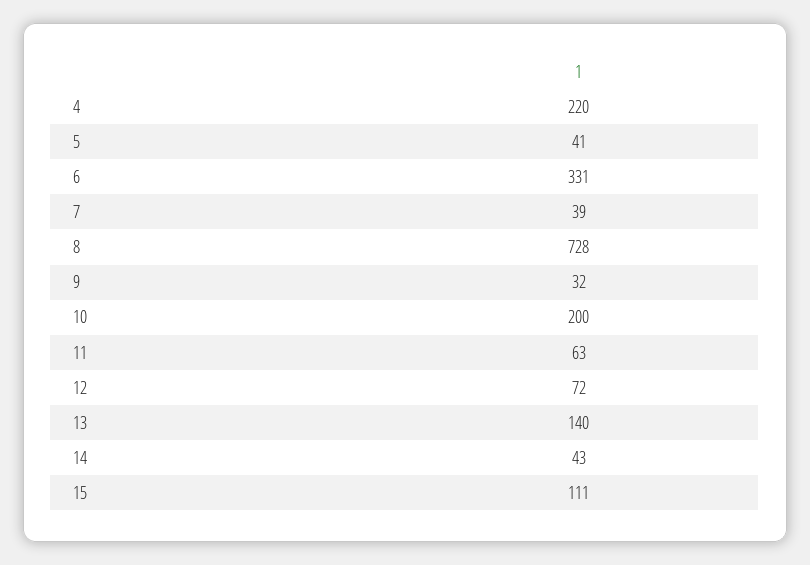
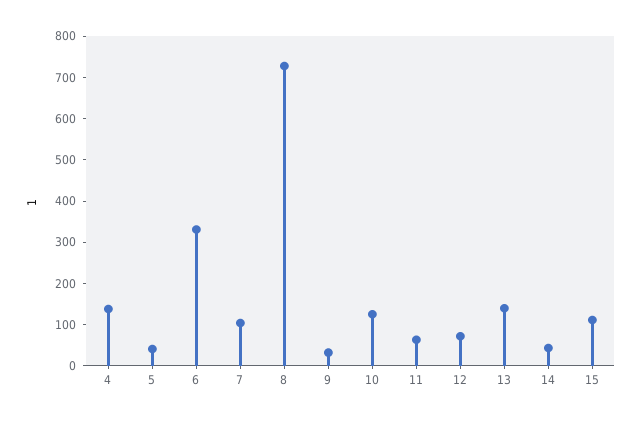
  {
-   "4": 220,
+   "4": 140,
    "5": 41,
    "6": 331,
-   "7": 39,
+   "7": 100,
    "8": 728,
    "9": 32,
-   "10": 200,
+   "10": 120,
    "11": 63,
    "12": 72,
    "13": 140,
    "14": 43,
    "15": 111
  }

